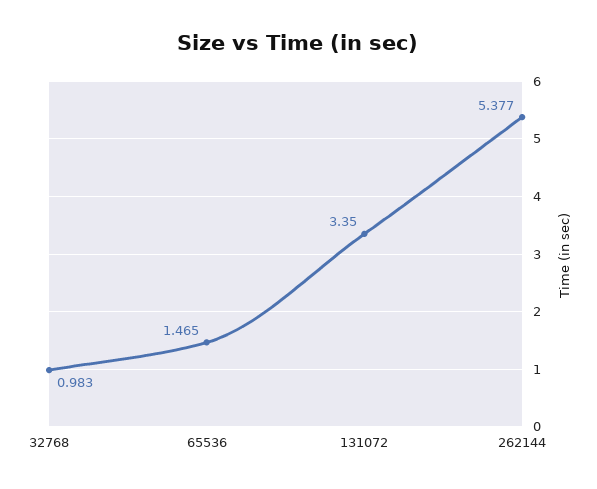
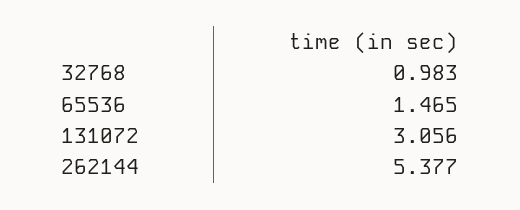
  {
    "32768": 0.983,
    "65536": 1.465,
-   "131072": 3.35,
+   "131072": 3.056,
    "262144": 5.377
  }

